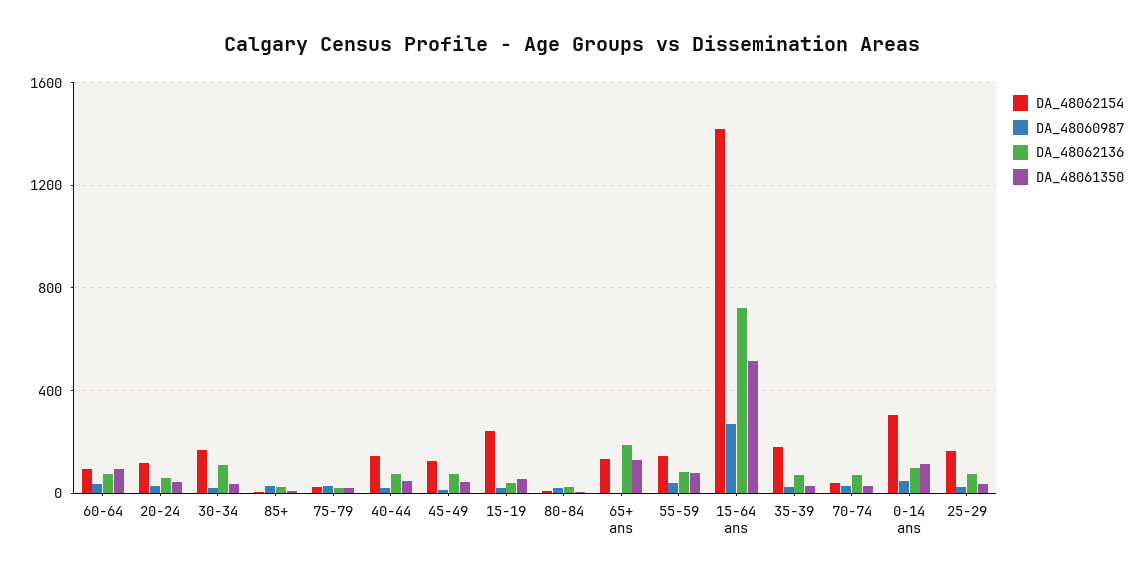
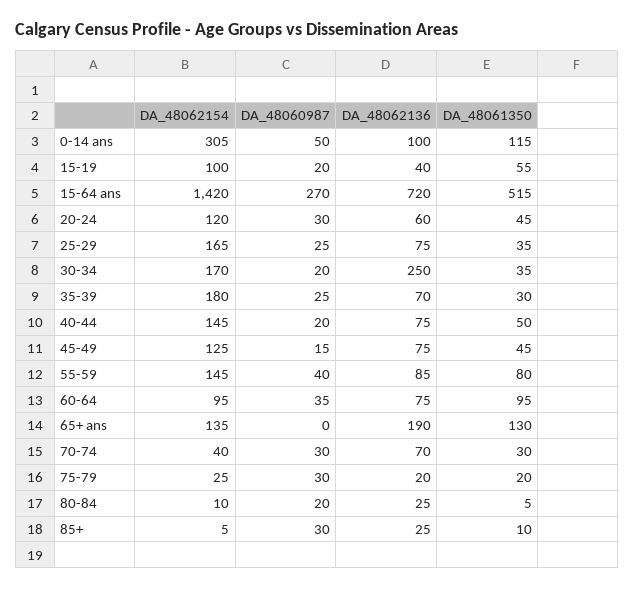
  {
    "DA_48062154": {
      "60-64": 95,
      "20-24": 120,
      "30-34": 170,
      "85+": 5,
      "75-79": 25,
      "40-44": 145,
      "45-49": 125,
-     "15-19": 250,
+     "15-19": 100,
      "80-84": 10,
      "65+ ans": 135,
      "55-59": 145,
      "15-64 ans": 1420,
      "35-39": 180,
      "70-74": 40,
      "0-14 ans": 305,
      "25-29": 165
    },
    "DA_48060987": {
      "60-64": 35,
      "20-24": 30,
      "30-34": 20,
      "85+": 30,
      "75-79": 30,
      "40-44": 20,
      "45-49": 15,
      "15-19": 20,
      "80-84": 20,
      "65+ ans": 0,
      "55-59": 40,
      "15-64 ans": 270,
      "35-39": 25,
      "70-74": 30,
      "0-14 ans": 50,
      "25-29": 25
    },
    "DA_48062136": {
      "60-64": 75,
      "20-24": 60,
-     "30-34": 100,
+     "30-34": 250,
      "85+": 25,
      "75-79": 20,
      "40-44": 75,
      "45-49": 75,
      "15-19": 40,
      "80-84": 25,
      "65+ ans": 190,
      "55-59": 85,
      "15-64 ans": 720,
      "35-39": 70,
      "70-74": 70,
      "0-14 ans": 100,
      "25-29": 75
    },
    "DA_48061350": {
      "60-64": 95,
      "20-24": 45,
      "30-34": 35,
      "85+": 10,
      "75-79": 20,
      "40-44": 50,
      "45-49": 45,
      "15-19": 55,
      "80-84": 5,
      "65+ ans": 130,
      "55-59": 80,
      "15-64 ans": 515,
      "35-39": 30,
      "70-74": 30,
      "0-14 ans": 115,
      "25-29": 35
    }
  }

